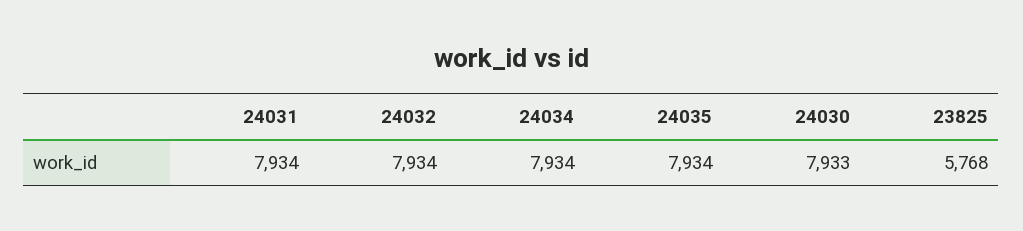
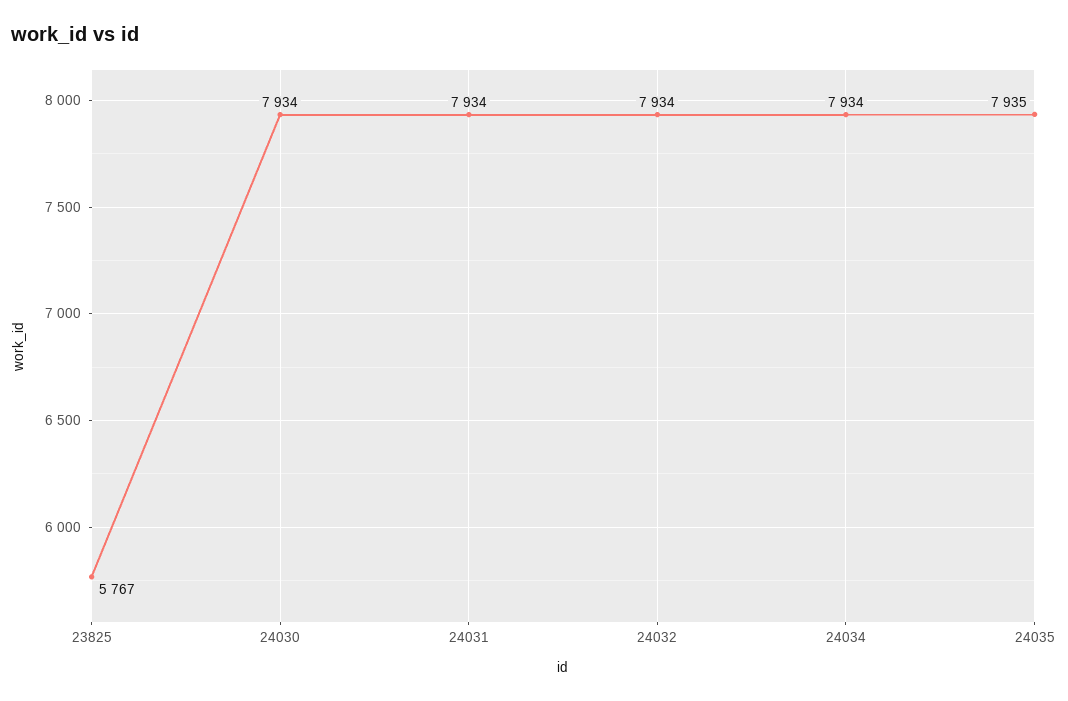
  {
    "24031": 7934,
    "24032": 7934,
    "24034": 7934,
-   "24035": 7934,
+   "24035": 7935,
-   "24030": 7933,
+   "24030": 7934,
-   "23825": 5768
+   "23825": 5767
  }

